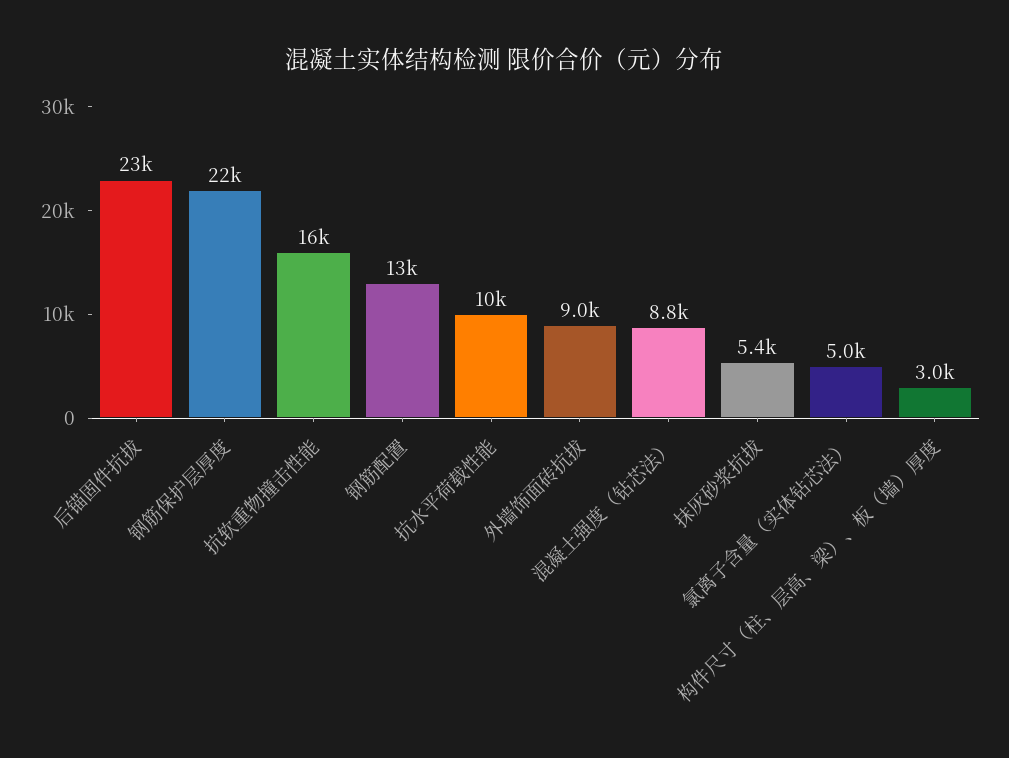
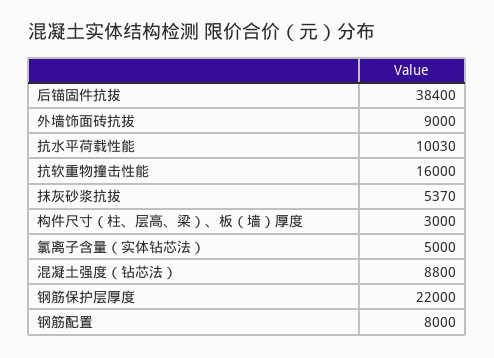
  {
-   "后锚固件抗拔": 23000,
+   "后锚固件抗拔": 38400,
    "钢筋保护层厚度": 22000,
    "抗软重物撞击性能": 16000,
-   "钢筋配置": 13000,
+   "钢筋配置": 8000,
    "抗水平荷载性能": 10030,
    "外墙饰面砖抗拔": 9000,
    "混凝土强度（钻芯法）": 8800,
    "抹灰砂浆抗拔": 5370,
    "氯离子含量（实体钻芯法）": 5000,
    "构件尺寸（柱、层高、梁）、板（墙）厚度": 3000
  }

